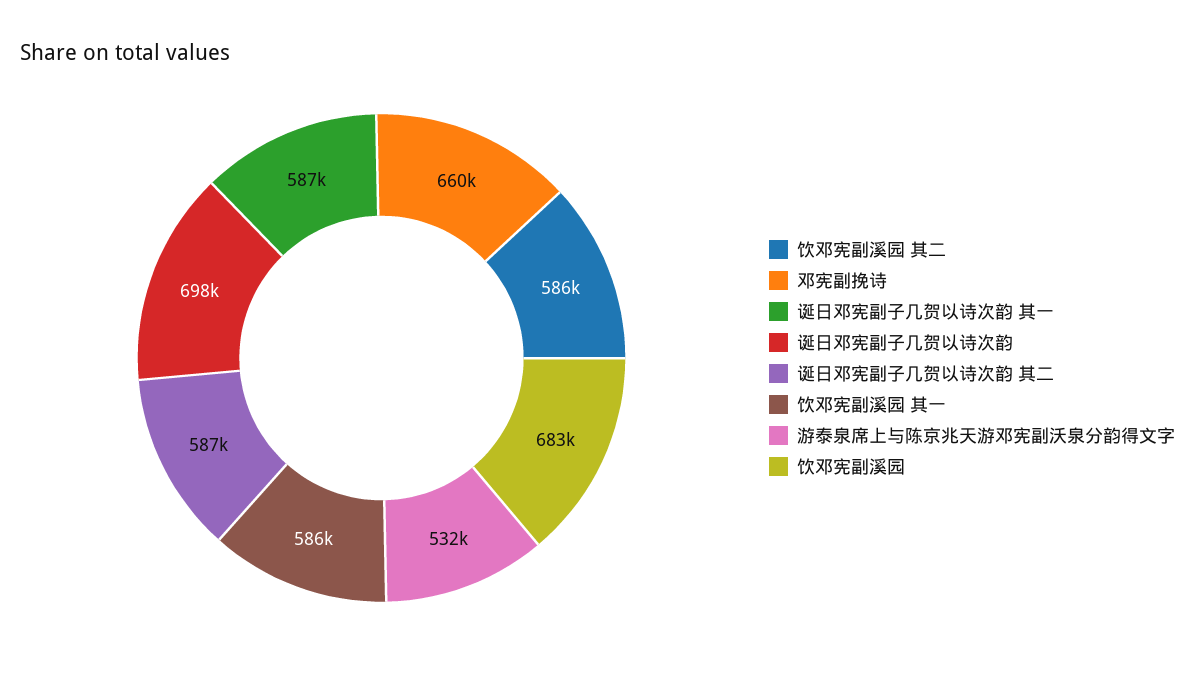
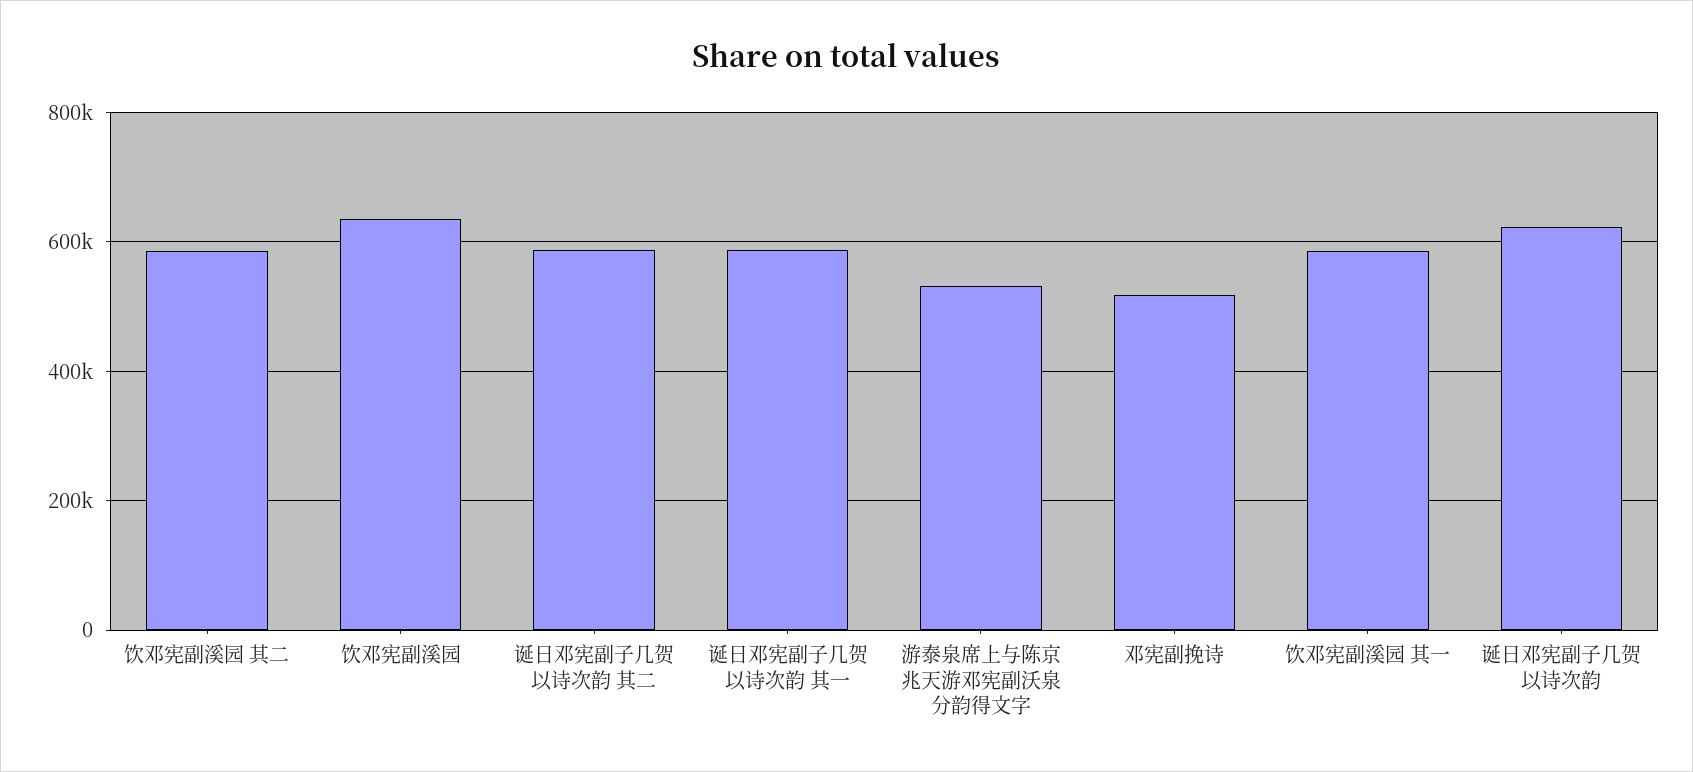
  {
    "饮邓宪副溪园 其二": 586000,
-   "邓宪副挽诗": 660000,
+   "邓宪副挽诗": 520000,
    "诞日邓宪副子几贺以诗次韵 其一": 587000,
-   "诞日邓宪副子几贺以诗次韵": 698000,
+   "诞日邓宪副子几贺以诗次韵": 620000,
    "诞日邓宪副子几贺以诗次韵 其二": 587000,
    "饮邓宪副溪园 其一": 586000,
    "游泰泉席上与陈京兆天游邓宪副沃泉分韵得文字": 532000,
-   "饮邓宪副溪园": 683000
+   "饮邓宪副溪园": 640000
  }

